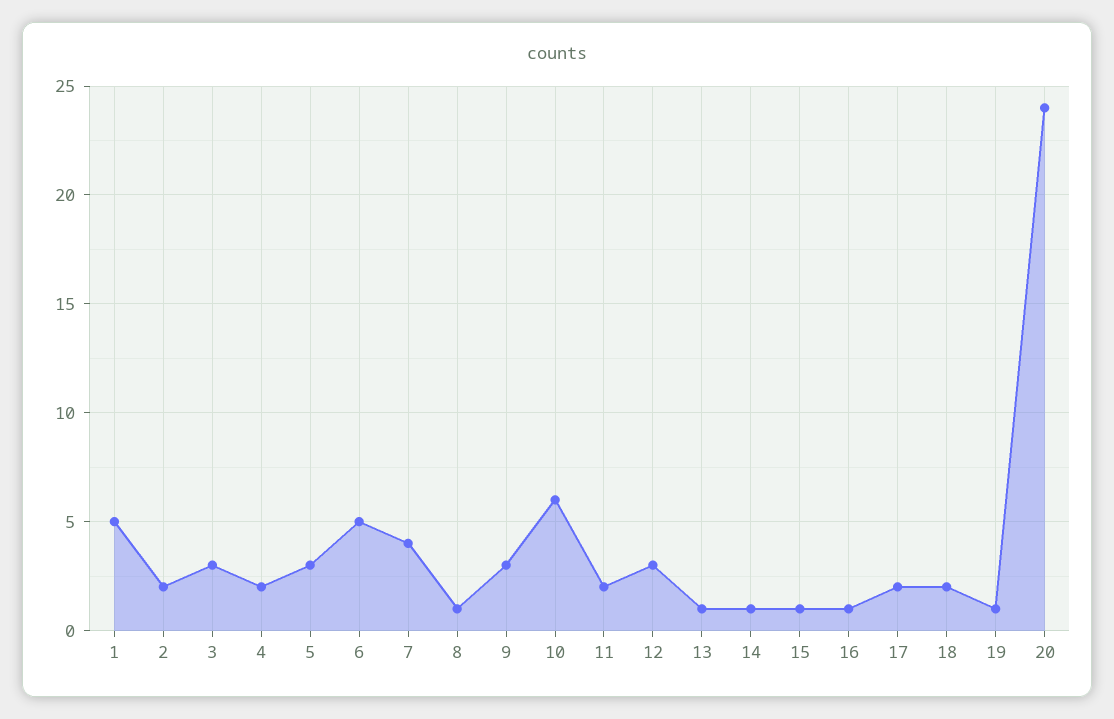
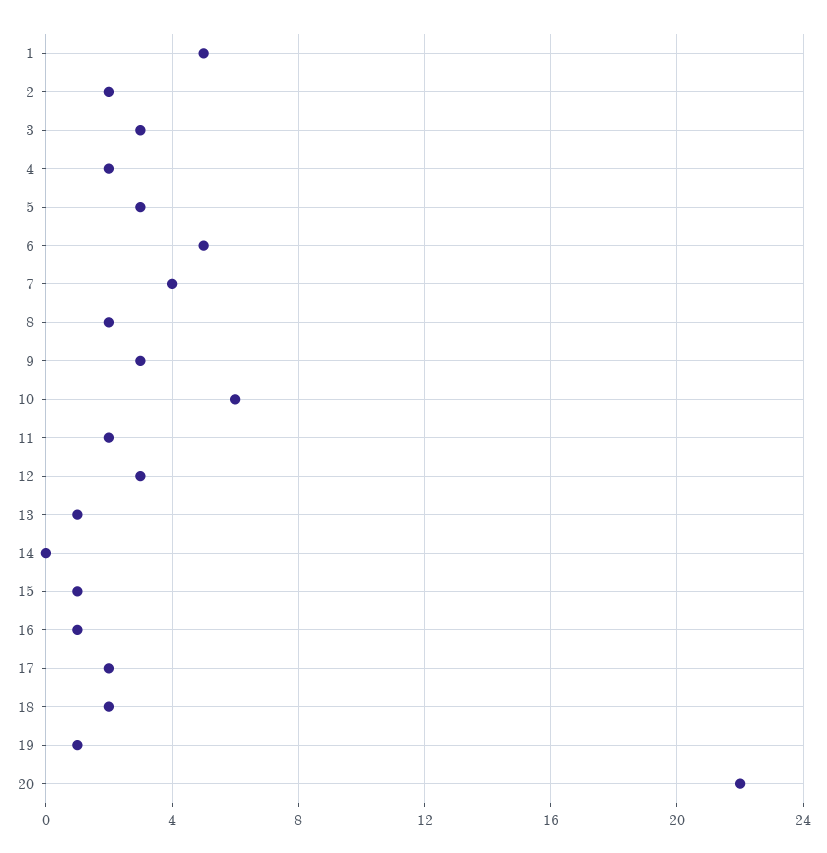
  {
    "1": 5,
    "2": 2,
    "3": 3,
    "4": 2,
    "5": 3,
    "6": 5,
    "7": 4,
-   "8": 1,
+   "8": 2,
    "9": 3,
    "10": 6,
    "11": 2,
    "12": 3,
    "13": 1,
-   "14": 1,
+   "14": 0,
    "15": 1,
    "16": 1,
    "17": 2,
    "18": 2,
    "19": 1,
-   "20": 24
+   "20": 22
  }

